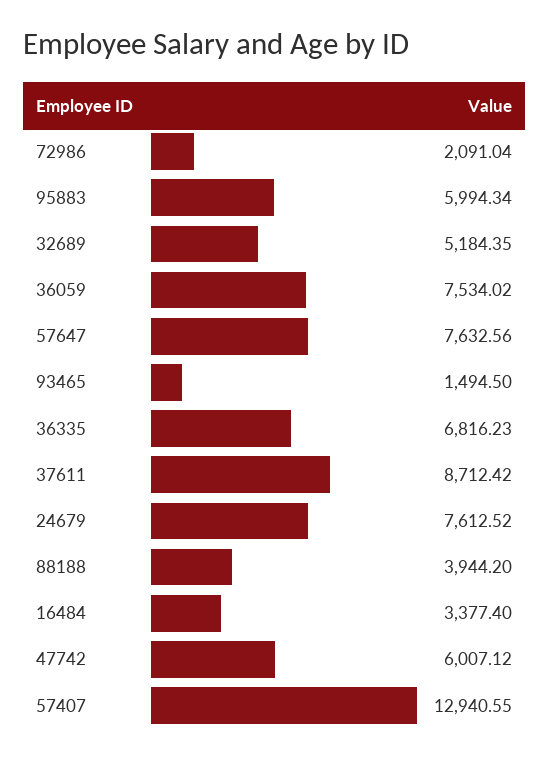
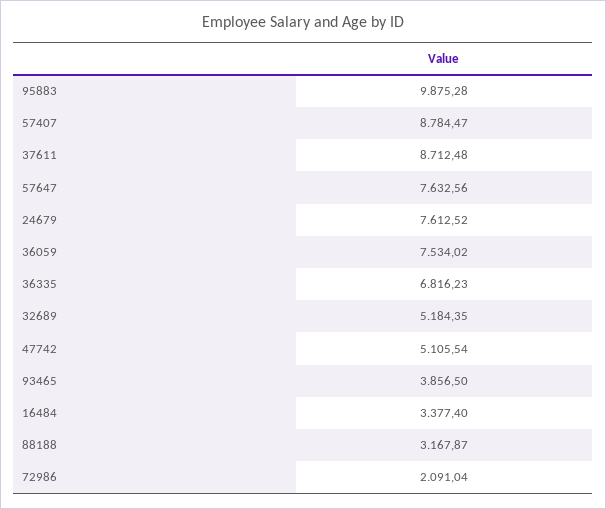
  {
    "72986": 2091.04,
-   "95883": 5994.34,
+   "95883": 9875.28,
    "32689": 5184.35,
    "36059": 7534.02,
    "57647": 7632.56,
-   "93465": 1494.5,
+   "93465": 3856.5,
    "36335": 6816.23,
-   "37611": 8712.42,
+   "37611": 8712.48,
    "24679": 7612.52,
-   "88188": 3944.2,
+   "88188": 3167.87,
    "16484": 3377.4,
-   "47742": 6007.12,
+   "47742": 5105.54,
-   "57407": 12940.55
+   "57407": 8784.47
  }

